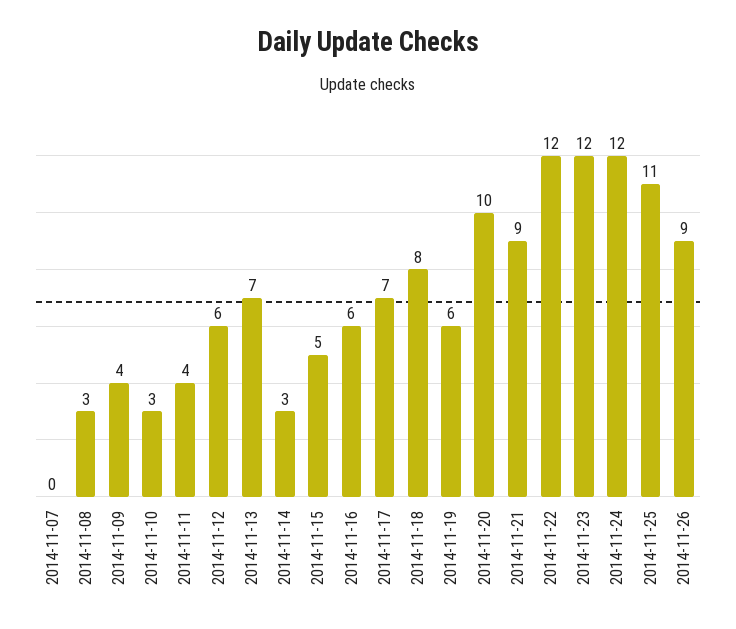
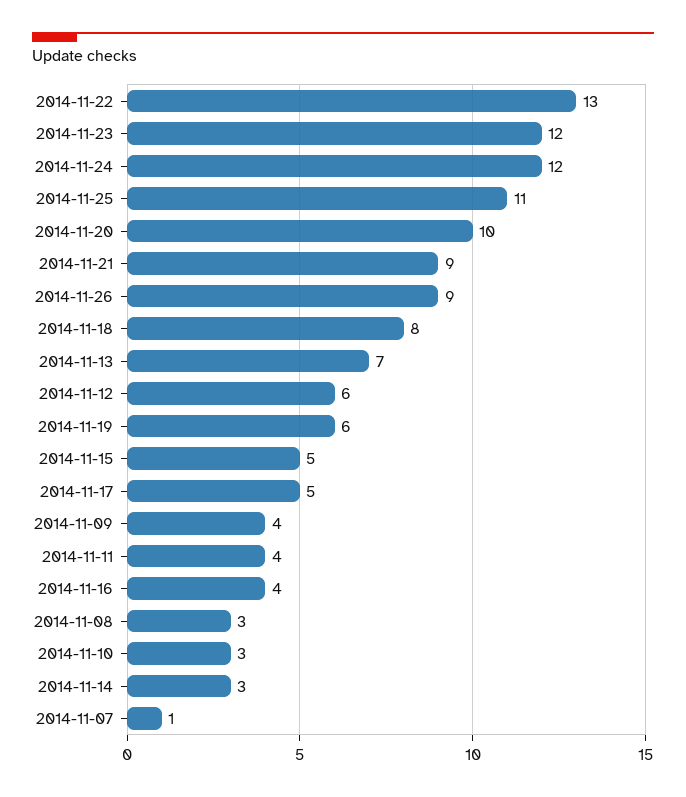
  {
-   "2014-11-07": 0,
+   "2014-11-07": 1,
    "2014-11-08": 3,
    "2014-11-09": 4,
    "2014-11-10": 3,
    "2014-11-11": 4,
    "2014-11-12": 6,
    "2014-11-13": 7,
    "2014-11-14": 3,
    "2014-11-15": 5,
-   "2014-11-16": 6,
+   "2014-11-16": 4,
-   "2014-11-17": 7,
+   "2014-11-17": 5,
    "2014-11-18": 8,
    "2014-11-19": 6,
    "2014-11-20": 10,
    "2014-11-21": 9,
-   "2014-11-22": 12,
+   "2014-11-22": 13,
    "2014-11-23": 12,
    "2014-11-24": 12,
    "2014-11-25": 11,
    "2014-11-26": 9
  }

